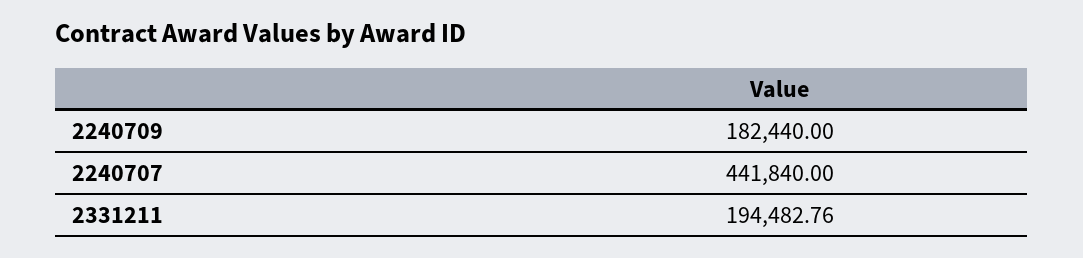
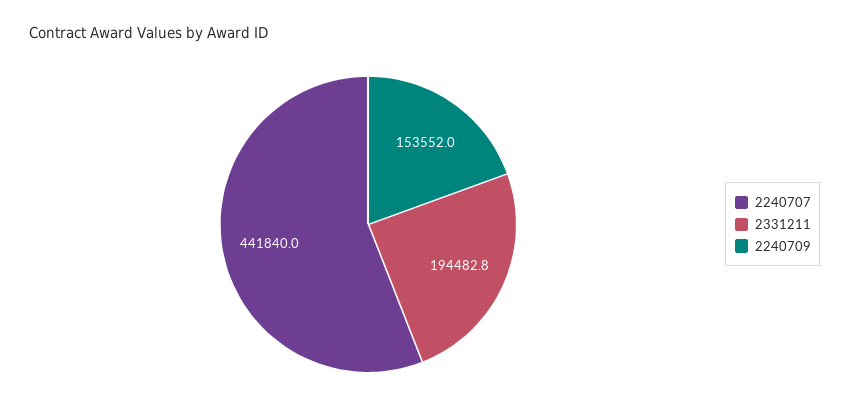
  {
-   "2240709": 182440,
+   "2240709": 153552,
    "2240707": 441840,
    "2331211": 194482.76
  }

